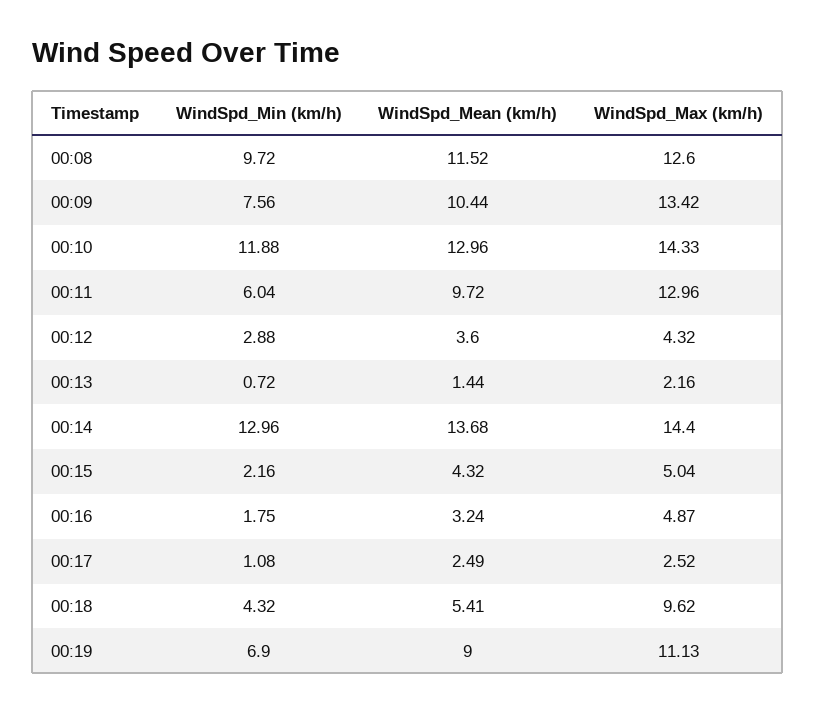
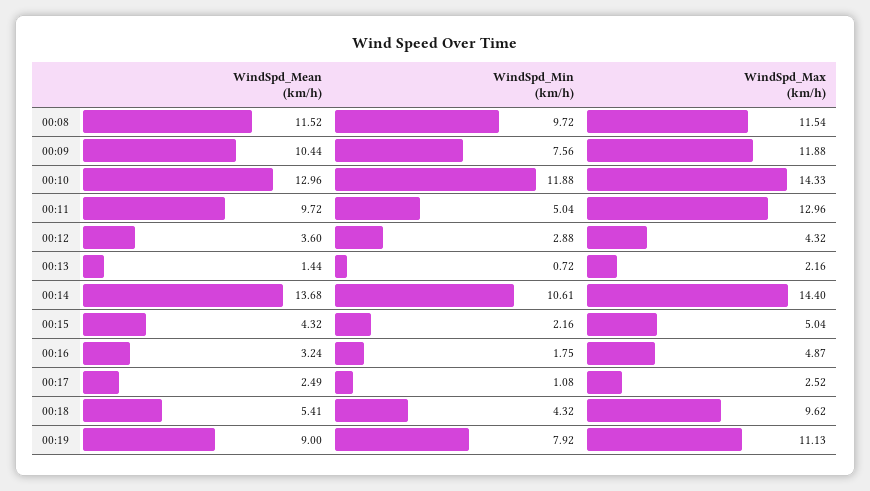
  {
    "WindSpd_Min (km/h)": {
      "00:08": 9.72,
      "00:09": 7.56,
      "00:10": 11.88,
-     "00:11": 6.04,
+     "00:11": 5.04,
      "00:12": 2.88,
      "00:13": 0.72,
-     "00:14": 12.96,
+     "00:14": 10.61,
      "00:15": 2.16,
      "00:16": 1.75,
      "00:17": 1.08,
      "00:18": 4.32,
-     "00:19": 6.9
+     "00:19": 7.92
    },
    "WindSpd_Mean (km/h)": {
      "00:08": 11.52,
      "00:09": 10.44,
      "00:10": 12.96,
      "00:11": 9.72,
      "00:12": 3.6,
      "00:13": 1.44,
      "00:14": 13.68,
      "00:15": 4.32,
      "00:16": 3.24,
      "00:17": 2.49,
      "00:18": 5.41,
      "00:19": 9
    },
    "WindSpd_Max (km/h)": {
-     "00:08": 12.6,
+     "00:08": 11.54,
-     "00:09": 13.42,
+     "00:09": 11.88,
      "00:10": 14.33,
      "00:11": 12.96,
      "00:12": 4.32,
      "00:13": 2.16,
      "00:14": 14.4,
      "00:15": 5.04,
      "00:16": 4.87,
      "00:17": 2.52,
      "00:18": 9.62,
      "00:19": 11.13
    }
  }

